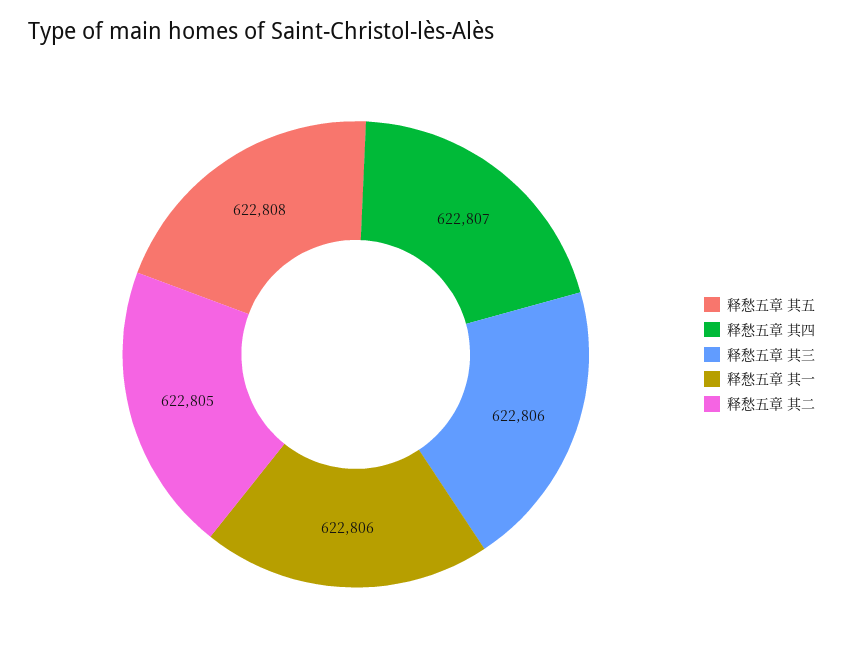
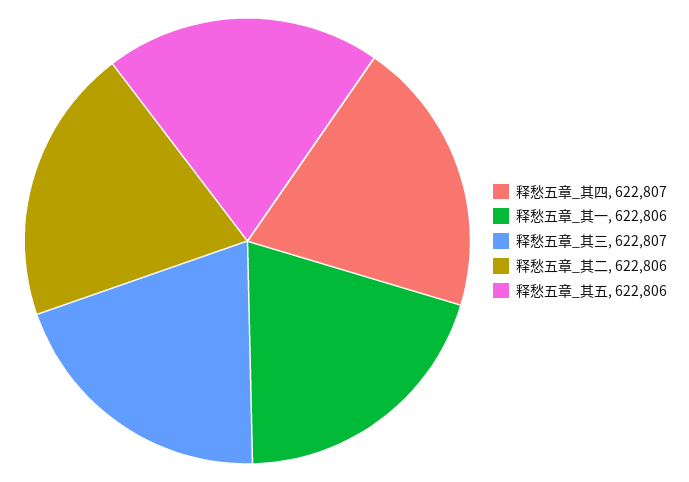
  {
-   "释愁五章 其五": 622808,
+   "释愁五章 其五": 622806,
    "释愁五章 其四": 622807,
-   "释愁五章 其三": 622806,
+   "释愁五章 其三": 622807,
    "释愁五章 其一": 622806,
-   "释愁五章 其二": 622805
+   "释愁五章 其二": 622806
  }

